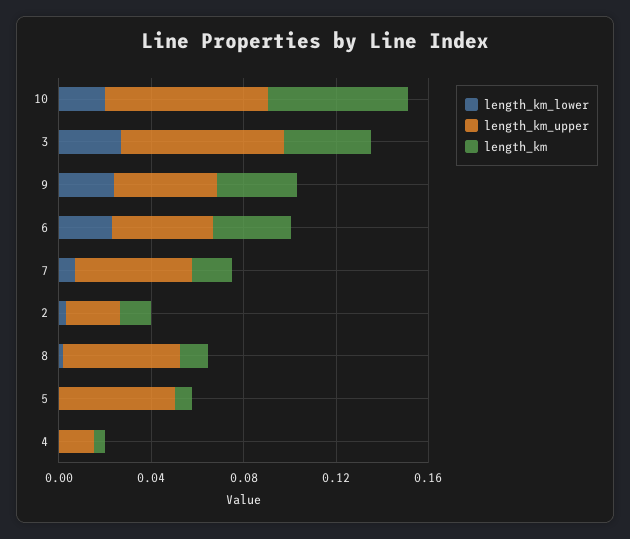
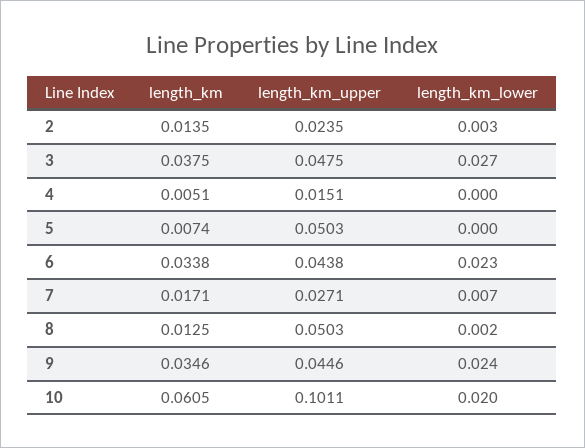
  {
    "length_km_lower": {
      "10": 0.02,
      "3": 0.027,
      "9": 0.024,
      "6": 0.023,
      "7": 0.007,
      "2": 0.003,
      "8": 0.002,
      "5": 0,
      "4": 0
    },
    "length_km_upper": {
-     "10": 0.07,
+     "10": 0.1011,
-     "3": 0.07,
+     "3": 0.0475,
      "9": 0.0446,
      "6": 0.0438,
-     "7": 0.05,
+     "7": 0.0271,
      "2": 0.0235,
      "8": 0.0503,
      "5": 0.0503,
      "4": 0.0151
    },
    "length_km": {
      "10": 0.0605,
      "3": 0.0375,
      "9": 0.0346,
      "6": 0.0338,
      "7": 0.0171,
      "2": 0.0135,
      "8": 0.0125,
      "5": 0.0074,
      "4": 0.0051
    }
  }

